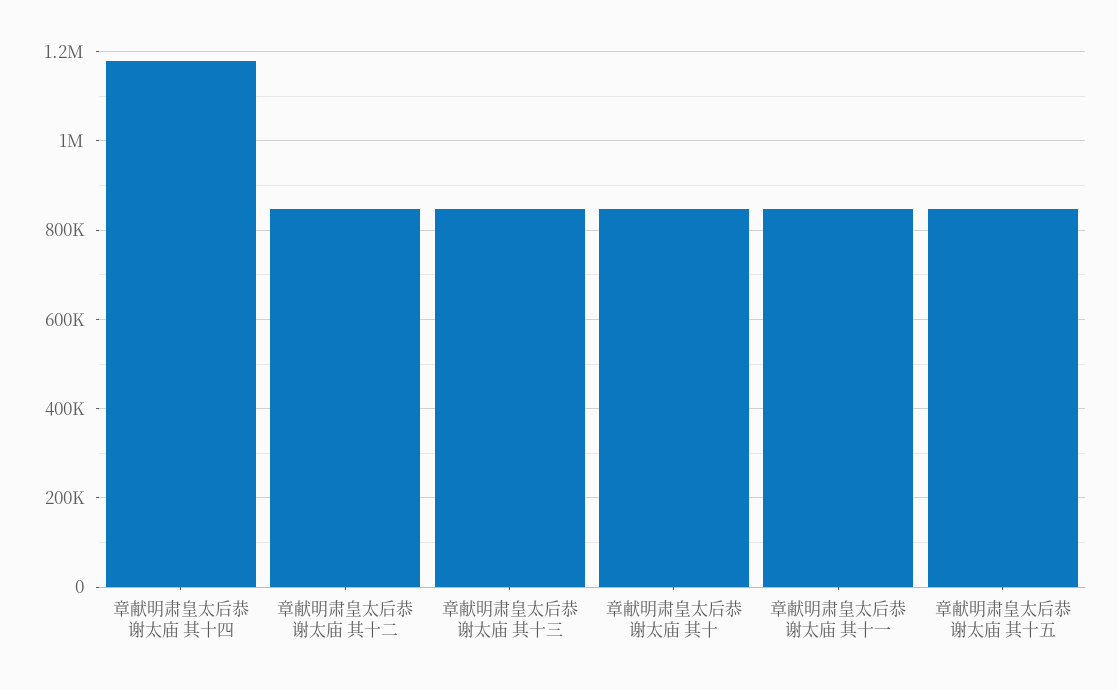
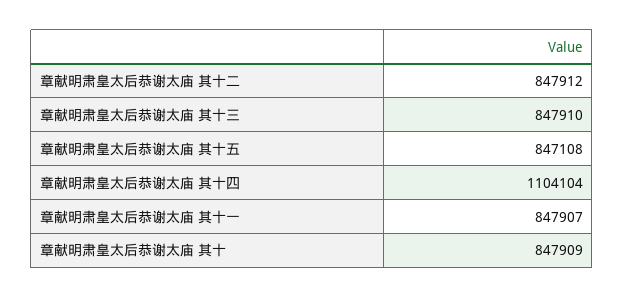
  {
-   "章献明肃皇太后恭谢太庙 其十四": 1180000,
+   "章献明肃皇太后恭谢太庙 其十四": 1104104,
    "章献明肃皇太后恭谢太庙 其十二": 847912,
    "章献明肃皇太后恭谢太庙 其十三": 847910,
    "章献明肃皇太后恭谢太庙 其十": 847909,
    "章献明肃皇太后恭谢太庙 其十一": 847907,
    "章献明肃皇太后恭谢太庙 其十五": 847108
  }

